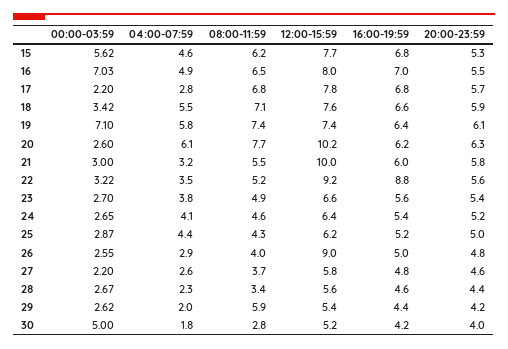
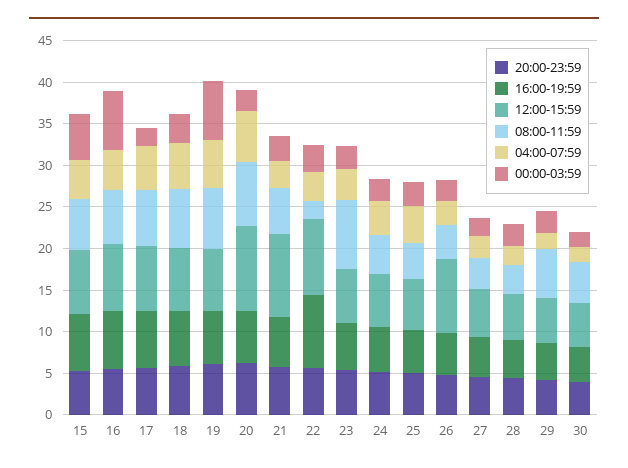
  {
    "00:00-03:59": {
      "15": 5.62,
      "16": 7.03,
      "17": 2.2,
      "18": 3.42,
      "19": 7.1,
      "20": 2.6,
      "21": 3,
      "22": 3.22,
      "23": 2.7,
      "24": 2.65,
      "25": 2.87,
      "26": 2.55,
      "27": 2.2,
      "28": 2.67,
      "29": 2.62,
-     "30": 5
+     "30": 2
    },
    "04:00-07:59": {
      "15": 4.6,
      "16": 4.9,
-     "17": 2.8,
+     "17": 5,
      "18": 5.5,
      "19": 5.8,
      "20": 6.1,
      "21": 3.2,
      "22": 3.5,
      "23": 3.8,
      "24": 4.1,
      "25": 4.4,
      "26": 2.9,
      "27": 2.6,
      "28": 2.3,
      "29": 2,
      "30": 1.8
    },
    "08:00-11:59": {
      "15": 6.2,
      "16": 6.5,
      "17": 6.8,
      "18": 7.1,
      "19": 7.4,
      "20": 7.7,
      "21": 5.5,
-     "22": 5.2,
+     "22": 2,
-     "23": 4.9,
+     "23": 8,
      "24": 4.6,
      "25": 4.3,
      "26": 4,
      "27": 3.7,
      "28": 3.4,
      "29": 5.9,
-     "30": 2.8
+     "30": 5
    },
    "12:00-15:59": {
      "15": 7.7,
      "16": 8,
      "17": 7.8,
      "18": 7.6,
      "19": 7.4,
      "20": 10.2,
      "21": 10,
      "22": 9.2,
      "23": 6.6,
      "24": 6.4,
      "25": 6.2,
      "26": 9,
      "27": 5.8,
      "28": 5.6,
      "29": 5.4,
      "30": 5.2
    },
    "16:00-19:59": {
      "15": 6.8,
      "16": 7,
      "17": 6.8,
      "18": 6.6,
      "19": 6.4,
      "20": 6.2,
      "21": 6,
      "22": 8.8,
      "23": 5.6,
      "24": 5.4,
      "25": 5.2,
      "26": 5,
      "27": 4.8,
      "28": 4.6,
      "29": 4.4,
      "30": 4.2
    },
    "20:00-23:59": {
      "15": 5.3,
      "16": 5.5,
      "17": 5.7,
      "18": 5.9,
      "19": 6.1,
      "20": 6.3,
      "21": 5.8,
      "22": 5.6,
      "23": 5.4,
      "24": 5.2,
      "25": 5,
      "26": 4.8,
      "27": 4.6,
      "28": 4.4,
      "29": 4.2,
      "30": 4
    }
  }

